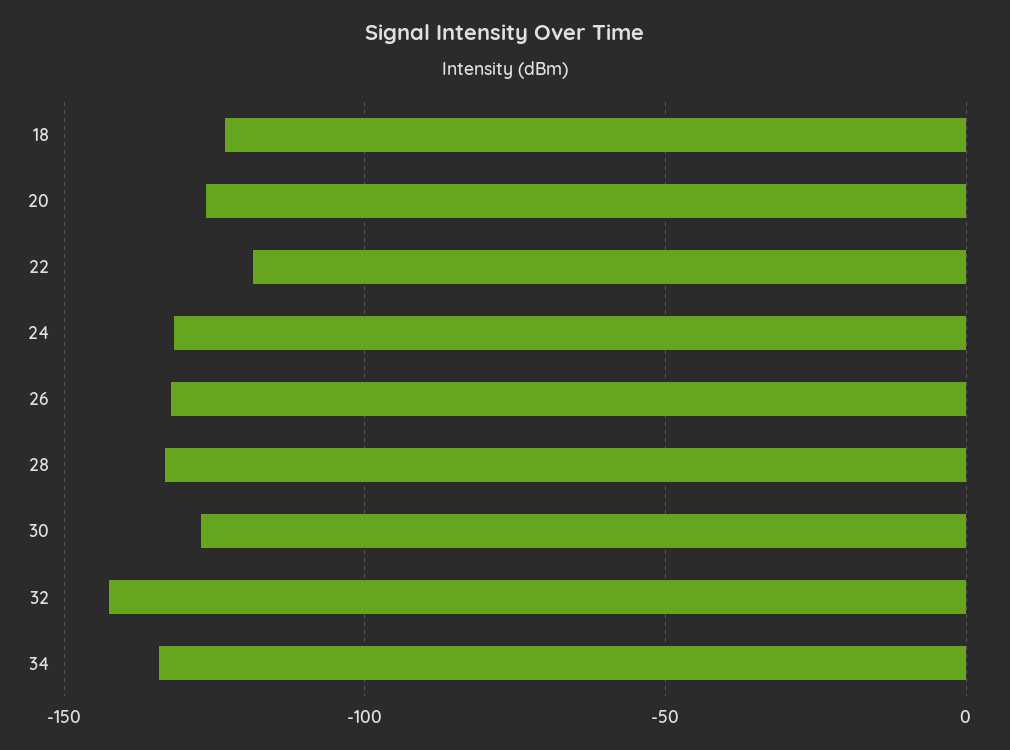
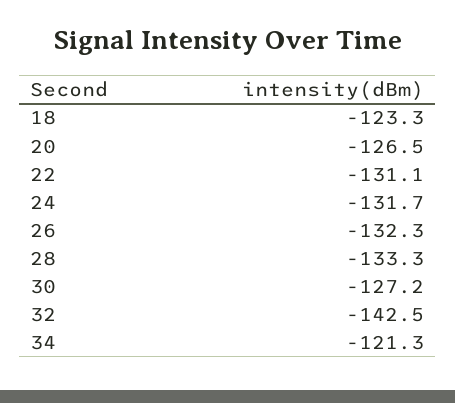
  {
    "18": -123.3,
    "20": -126.5,
-   "22": -120,
+   "22": -131.1,
    "24": -131.7,
    "26": -132.3,
    "28": -133.3,
    "30": -127.2,
    "32": -142.5,
-   "34": -135
+   "34": -121.3
  }

